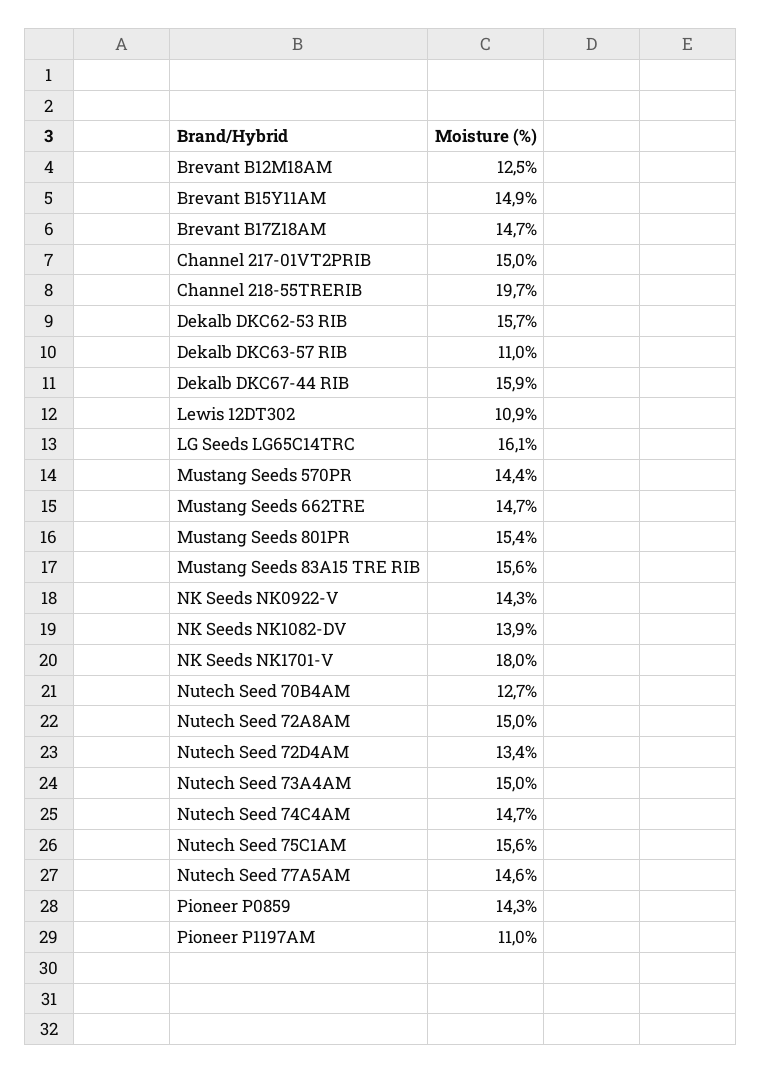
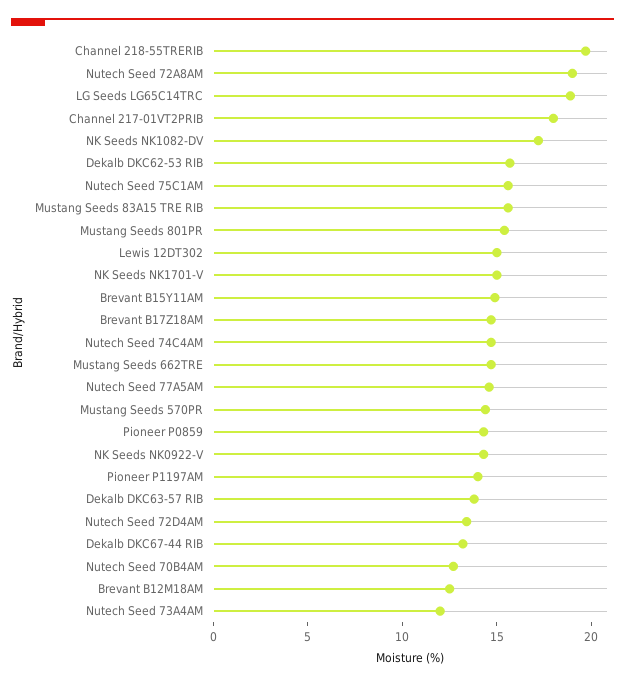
  {
    "Brevant B12M18AM": 12.5,
    "Brevant B15Y11AM": 14.9,
    "Brevant B17Z18AM": 14.7,
-   "Channel 217-01VT2PRIB": 15,
+   "Channel 217-01VT2PRIB": 18,
    "Channel 218-55TRERIB": 19.7,
    "Dekalb DKC62-53 RIB": 15.7,
-   "Dekalb DKC63-57 RIB": 11,
+   "Dekalb DKC63-57 RIB": 14,
-   "Dekalb DKC67-44 RIB": 15.9,
+   "Dekalb DKC67-44 RIB": 13,
-   "Lewis 12DT302": 10.9,
+   "Lewis 12DT302": 15,
-   "LG Seeds LG65C14TRC": 16.1,
+   "LG Seeds LG65C14TRC": 19,
    "Mustang Seeds 570PR": 14.4,
    "Mustang Seeds 662TRE": 14.7,
    "Mustang Seeds 801PR": 15.4,
    "Mustang Seeds 83A15 TRE RIB": 15.6,
    "NK Seeds NK0922-V": 14.3,
-   "NK Seeds NK1082-DV": 13.9,
+   "NK Seeds NK1082-DV": 17,
-   "NK Seeds NK1701-V": 18,
+   "NK Seeds NK1701-V": 15,
    "Nutech Seed 70B4AM": 12.7,
-   "Nutech Seed 72A8AM": 15,
+   "Nutech Seed 72A8AM": 19,
    "Nutech Seed 72D4AM": 13.4,
-   "Nutech Seed 73A4AM": 15,
+   "Nutech Seed 73A4AM": 12,
    "Nutech Seed 74C4AM": 14.7,
    "Nutech Seed 75C1AM": 15.6,
    "Nutech Seed 77A5AM": 14.6,
    "Pioneer P0859": 14.3,
-   "Pioneer P1197AM": 11
+   "Pioneer P1197AM": 14
  }

